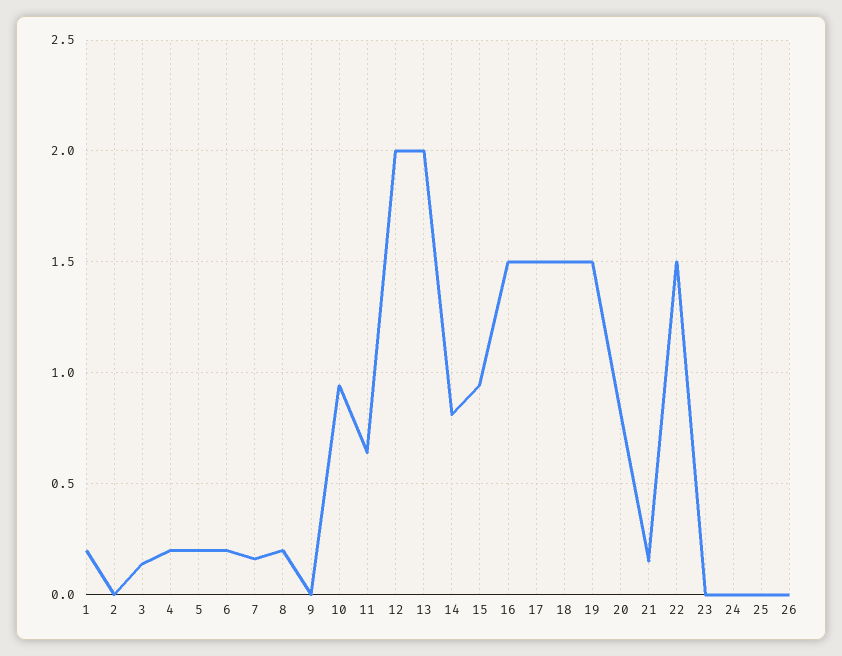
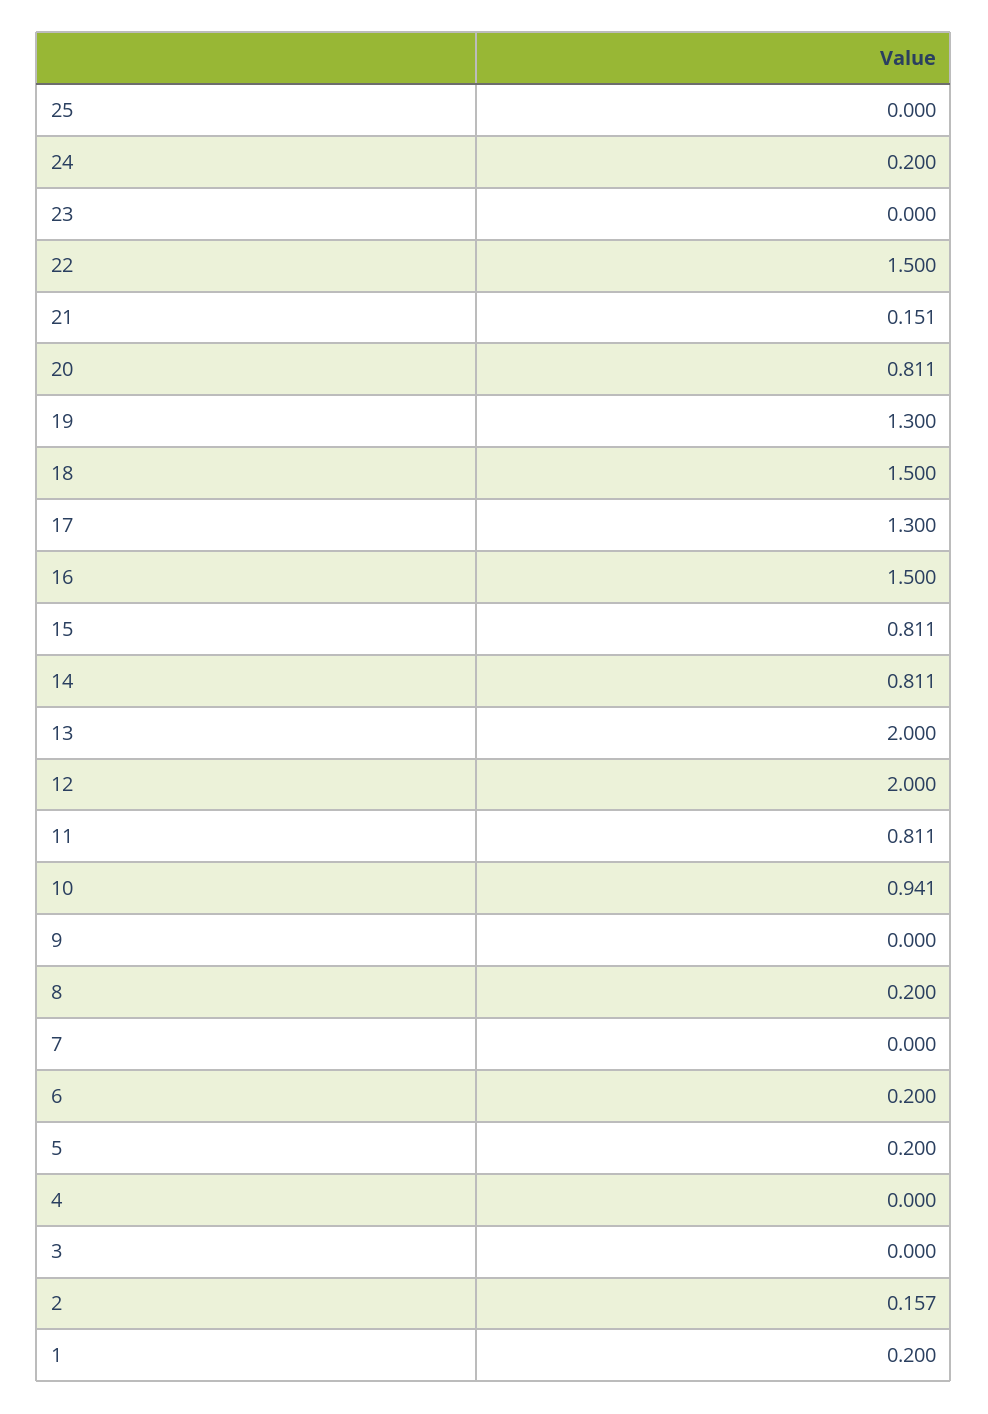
  {
    "1": 0.2,
-   "2": 0,
+   "2": 0.157,
-   "3": 0.15,
+   "3": 0,
-   "4": 0.2,
+   "4": 0,
    "5": 0.2,
    "6": 0.2,
-   "7": 0.15,
+   "7": 0,
    "8": 0.2,
    "9": 0,
    "10": 0.941,
-   "11": 0.65,
+   "11": 0.811,
    "12": 2,
    "13": 2,
    "14": 0.811,
-   "15": 0.95,
+   "15": 0.811,
    "16": 1.5,
-   "17": 1.5,
+   "17": 1.3,
    "18": 1.5,
-   "19": 1.5,
+   "19": 1.3,
    "20": 0.811,
    "21": 0.151,
    "22": 1.5,
    "23": 0,
-   "24": 0,
+   "24": 0.2,
-   "25": 0,
+   "25": 0
-   "26": 0
  }

